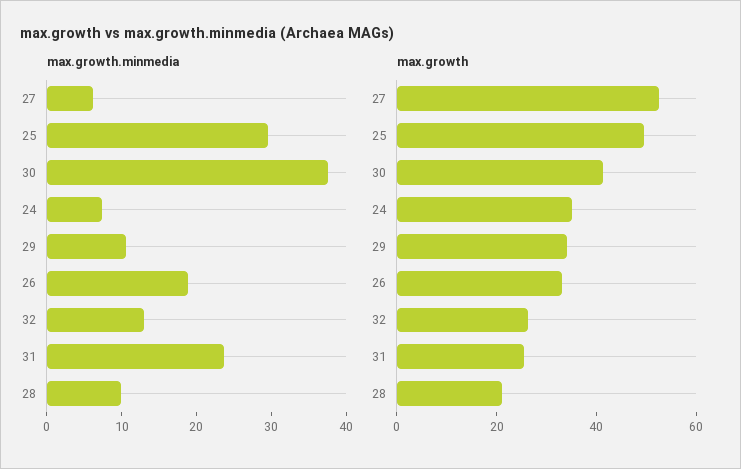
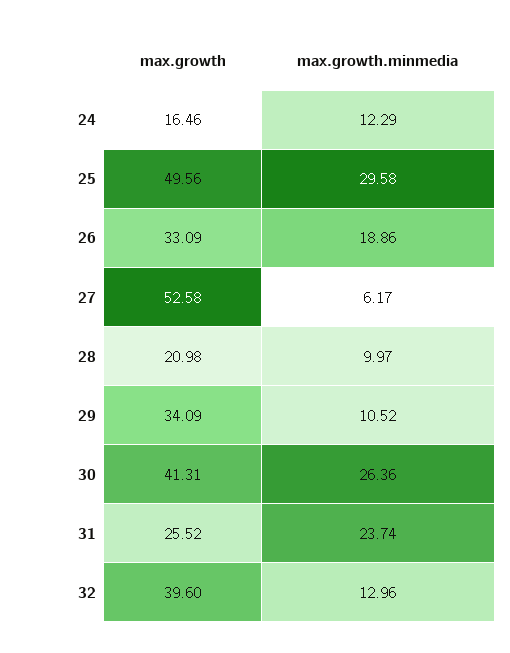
  {
    "max.growth.minmedia": {
      "27": 6.17,
      "25": 29.58,
-     "30": 38,
+     "30": 26.36,
-     "24": 8,
+     "24": 12.29,
      "29": 10.52,
      "26": 18.86,
      "32": 12.96,
      "31": 23.74,
      "28": 9.97
    },
    "max.growth": {
      "27": 52.58,
      "25": 49.56,
      "30": 41.31,
-     "24": 35,
+     "24": 16.46,
      "29": 34.09,
      "26": 33.09,
-     "32": 25,
+     "32": 39.6,
      "31": 25.52,
      "28": 20.98
    }
  }

